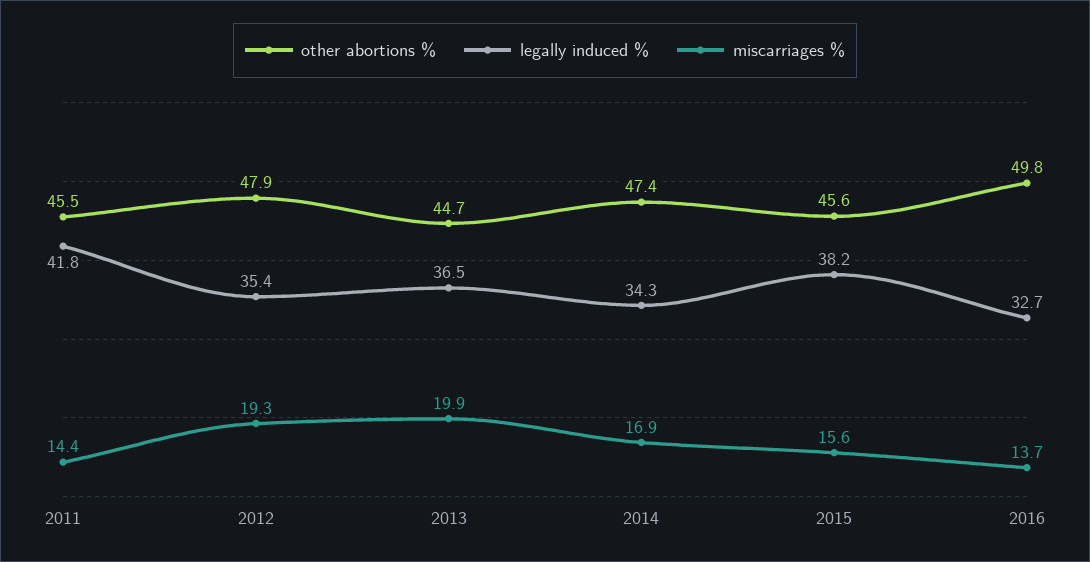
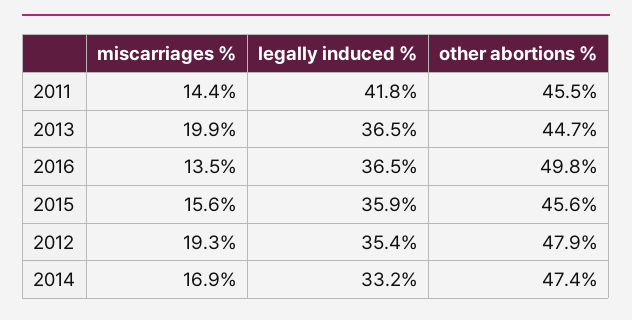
  {
    "other abortions %": {
      "2011": 45.5,
      "2012": 47.9,
      "2013": 44.7,
      "2014": 47.4,
      "2015": 45.6,
      "2016": 49.8
    },
    "legally induced %": {
      "2011": 41.8,
      "2012": 35.4,
      "2013": 36.5,
-     "2014": 34.3,
+     "2014": 33.2,
-     "2015": 38.2,
+     "2015": 35.9,
-     "2016": 32.7
+     "2016": 36.5
    },
    "miscarriages %": {
      "2011": 14.4,
      "2012": 19.3,
      "2013": 19.9,
      "2014": 16.9,
      "2015": 15.6,
-     "2016": 13.7
+     "2016": 13.5
    }
  }

